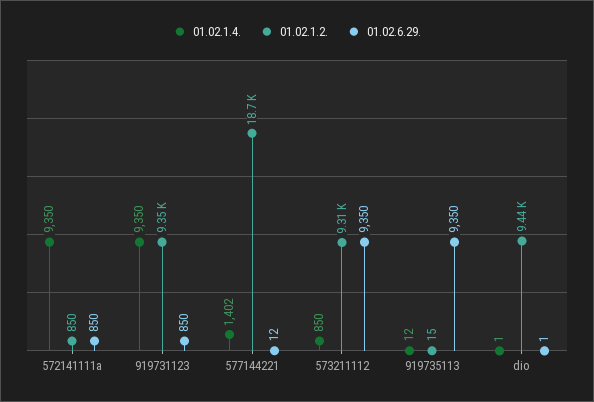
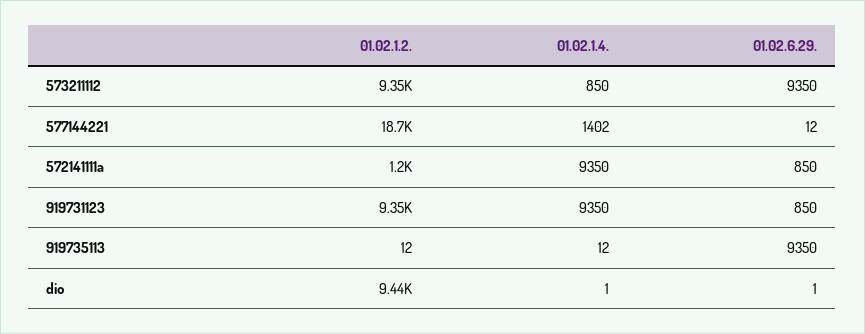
  {
    "01.02.1.4.": {
      "572141111a": 9350,
      "919731123": 9350,
      "577144221": 1402,
      "573211112": 850,
      "919735113": 12,
      "dio": 1
    },
    "01.02.1.2.": {
-     "572141111a": 850,
+     "572141111a": 1200,
      "919731123": 9350,
      "577144221": 18700,
-     "573211112": 9310,
+     "573211112": 9350,
-     "919735113": 15,
+     "919735113": 12,
      "dio": 9440
    },
    "01.02.6.29.": {
      "572141111a": 850,
      "919731123": 850,
      "577144221": 12,
      "573211112": 9350,
      "919735113": 9350,
      "dio": 1
    }
  }

